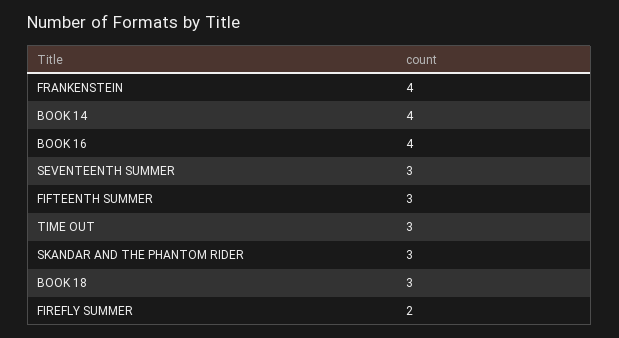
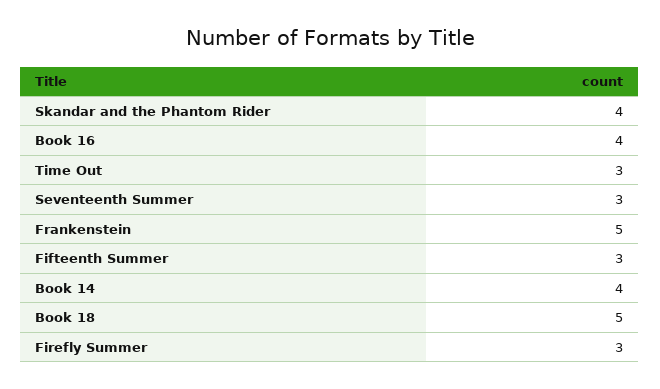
  {
-   "FRANKENSTEIN": 4,
+   "FRANKENSTEIN": 5,
    "BOOK 14": 4,
    "BOOK 16": 4,
    "SEVENTEENTH SUMMER": 3,
    "FIFTEENTH SUMMER": 3,
    "TIME OUT": 3,
-   "SKANDAR AND THE PHANTOM RIDER": 3,
+   "SKANDAR AND THE PHANTOM RIDER": 4,
-   "BOOK 18": 3,
+   "BOOK 18": 5,
-   "FIREFLY SUMMER": 2
+   "FIREFLY SUMMER": 3
  }

